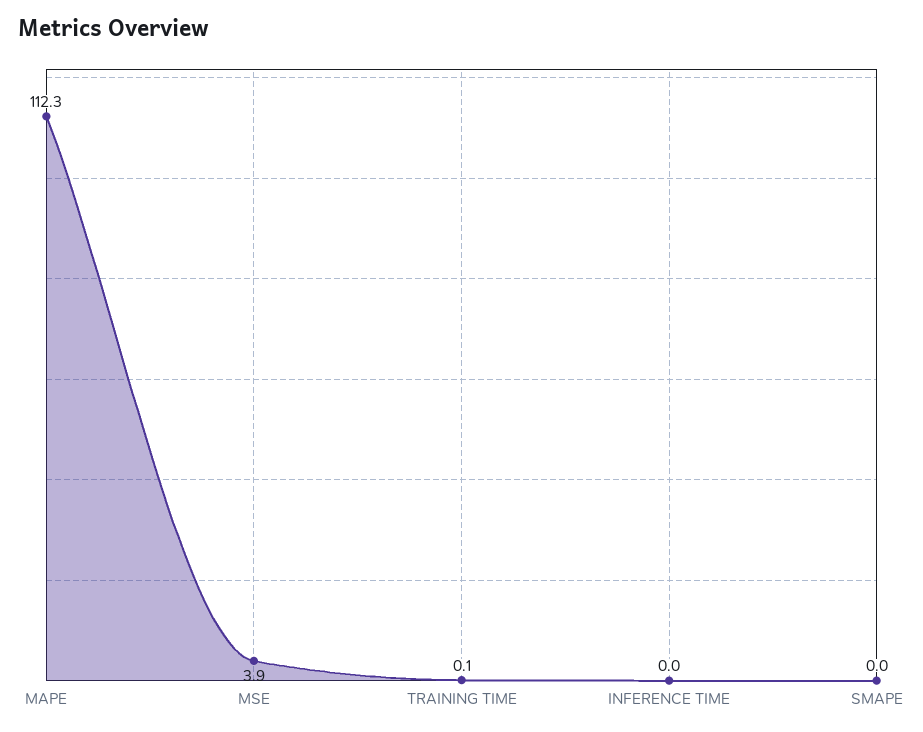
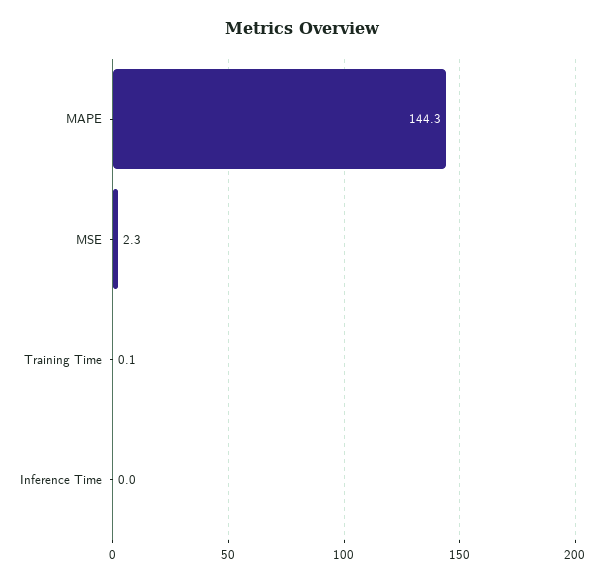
  {
-   "MAPE": 112.3,
+   "MAPE": 144.3,
-   "MSE": 3.9,
+   "MSE": 2.3,
    "TRAINING TIME": 0.1,
-   "INFERENCE TIME": 0,
+   "INFERENCE TIME": 0
-   "SMAPE": 0
  }

